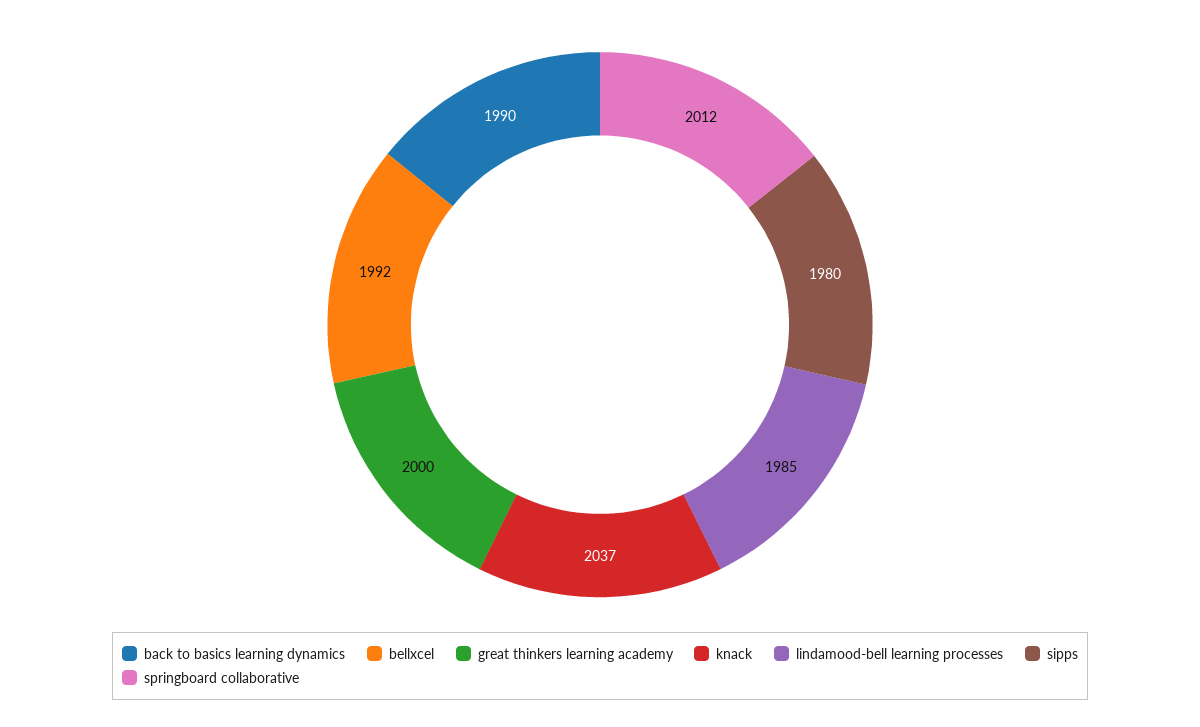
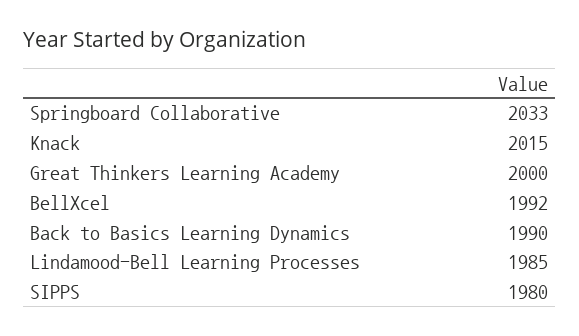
  {
    "back to basics learning dynamics": 1990,
    "bellxcel": 1992,
    "great thinkers learning academy": 2000,
-   "knack": 2037,
+   "knack": 2015,
    "lindamood-bell learning processes": 1985,
    "sipps": 1980,
-   "springboard collaborative": 2012
+   "springboard collaborative": 2033
  }

